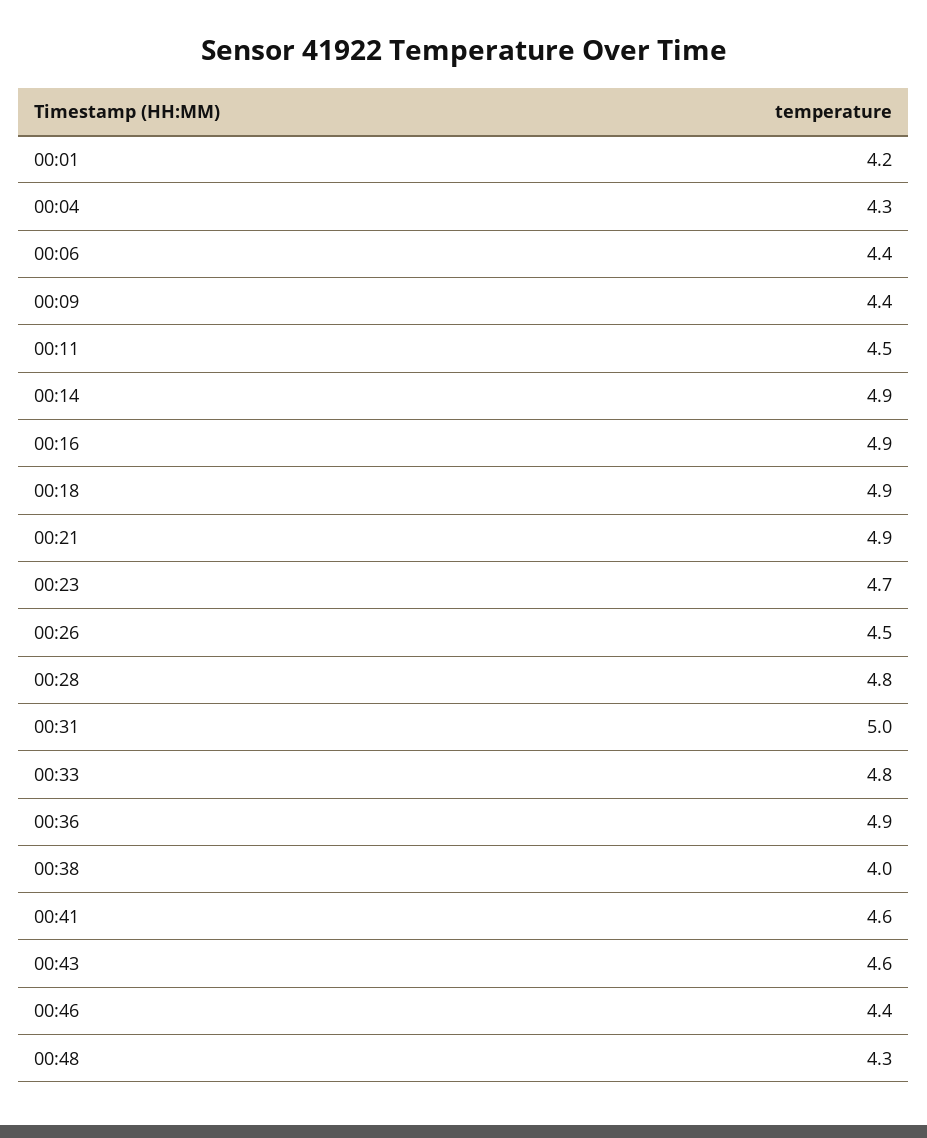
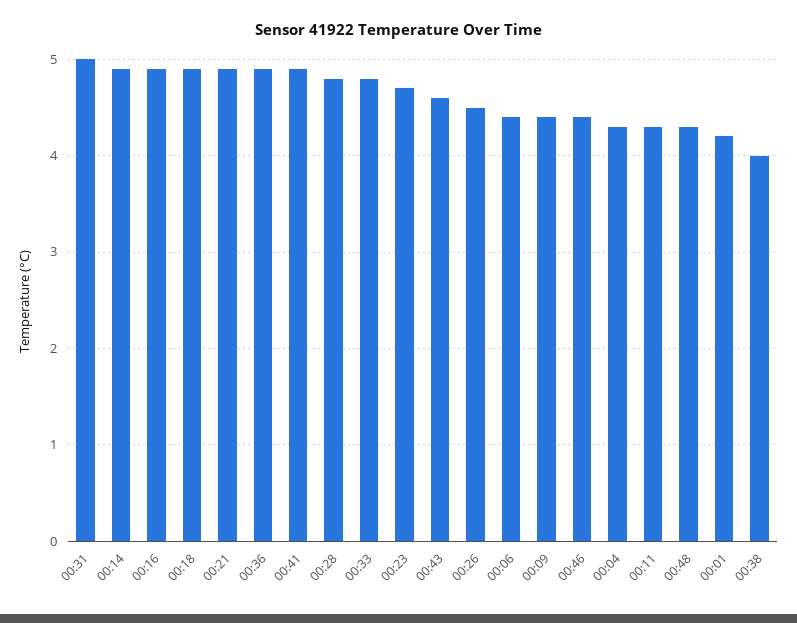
  {
    "00:01": 4.2,
    "00:04": 4.3,
    "00:06": 4.4,
    "00:09": 4.4,
-   "00:11": 4.5,
+   "00:11": 4.3,
    "00:14": 4.9,
    "00:16": 4.9,
    "00:18": 4.9,
    "00:21": 4.9,
    "00:23": 4.7,
    "00:26": 4.5,
    "00:28": 4.8,
    "00:31": 5,
    "00:33": 4.8,
    "00:36": 4.9,
    "00:38": 4,
-   "00:41": 4.6,
+   "00:41": 4.9,
    "00:43": 4.6,
    "00:46": 4.4,
    "00:48": 4.3
  }

